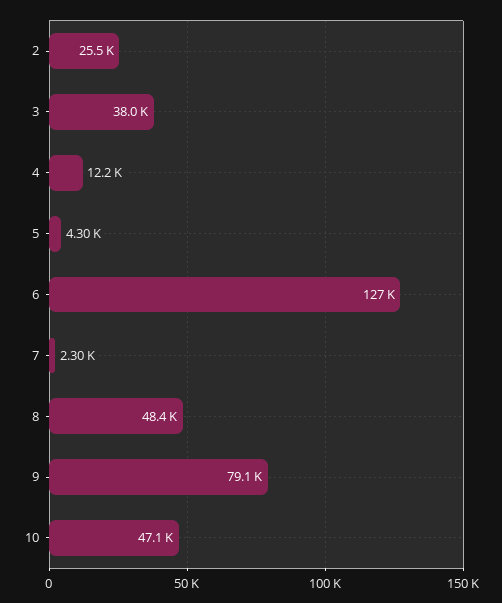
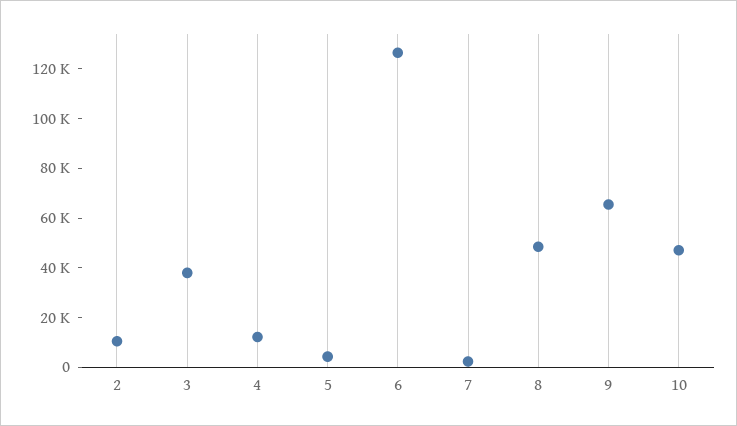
  {
-   "2": 25500,
+   "2": 10000,
    "3": 38000,
    "4": 12200,
    "5": 4300,
    "6": 127000,
    "7": 2300,
    "8": 48400,
-   "9": 79100,
+   "9": 65000,
    "10": 47100
  }

